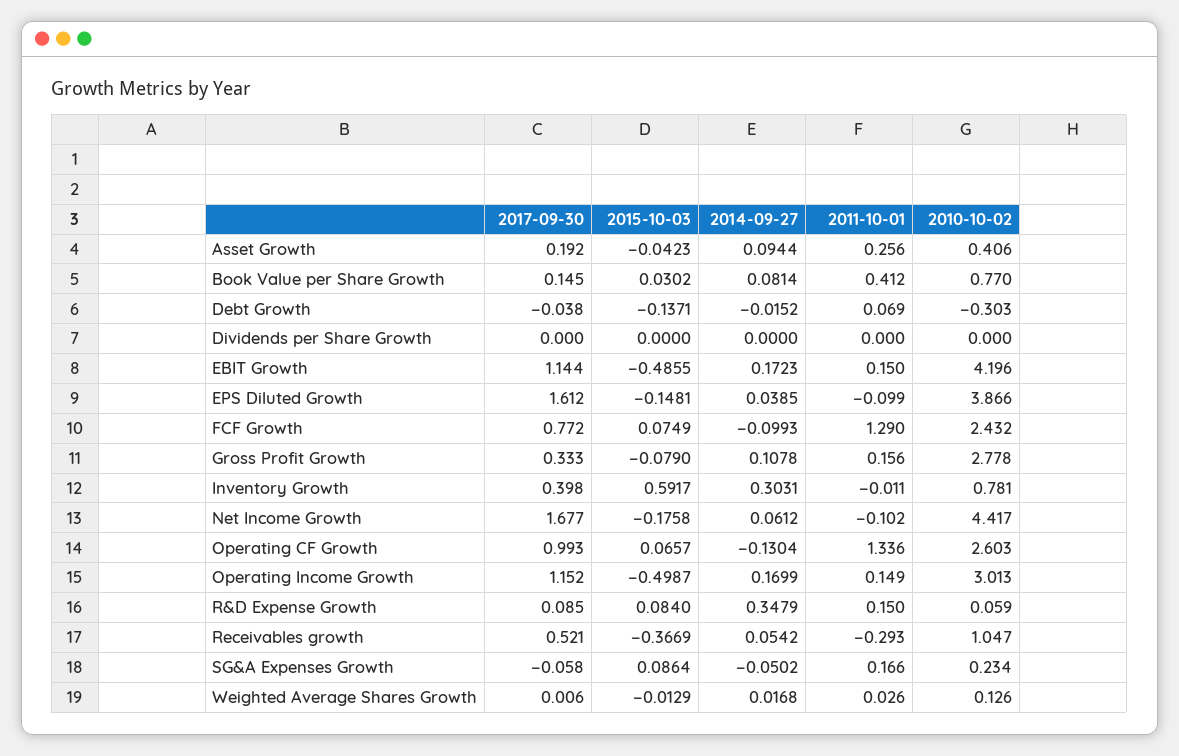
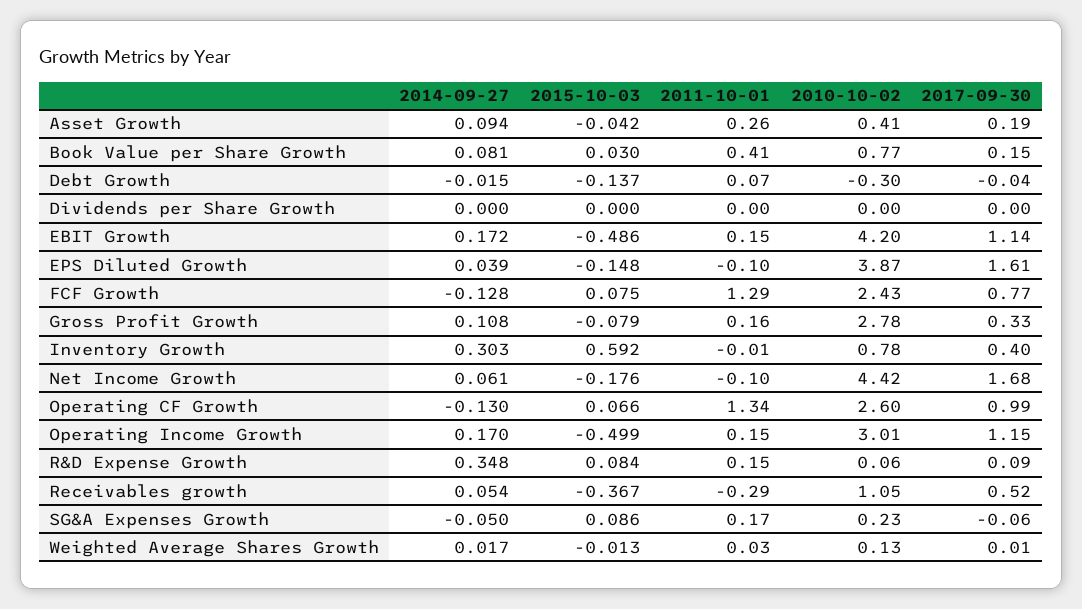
  {
    "2017-09-30": {
      "Asset Growth": 0.192,
      "Book Value per Share Growth": 0.145,
      "Debt Growth": -0.038,
      "Dividends per Share Growth": 0,
      "EBIT Growth": 1.144,
      "EPS Diluted Growth": 1.612,
      "FCF Growth": 0.772,
      "Gross Profit Growth": 0.333,
      "Inventory Growth": 0.398,
      "Net Income Growth": 1.677,
      "Operating CF Growth": 0.993,
      "Operating Income Growth": 1.152,
      "R&D Expense Growth": 0.085,
      "Receivables growth": 0.521,
      "SG&A Expenses Growth": -0.058,
      "Weighted Average Shares Growth": 0.006
    },
    "2015-10-03": {
      "Asset Growth": -0.0423,
      "Book Value per Share Growth": 0.0302,
      "Debt Growth": -0.1371,
      "Dividends per Share Growth": 0,
      "EBIT Growth": -0.4855,
      "EPS Diluted Growth": -0.1481,
      "FCF Growth": 0.0749,
      "Gross Profit Growth": -0.079,
      "Inventory Growth": 0.5917,
      "Net Income Growth": -0.1758,
      "Operating CF Growth": 0.0657,
      "Operating Income Growth": -0.4987,
      "R&D Expense Growth": 0.084,
      "Receivables growth": -0.3669,
      "SG&A Expenses Growth": 0.0864,
      "Weighted Average Shares Growth": -0.0129
    },
    "2014-09-27": {
      "Asset Growth": 0.0944,
      "Book Value per Share Growth": 0.0814,
      "Debt Growth": -0.0152,
      "Dividends per Share Growth": 0,
      "EBIT Growth": 0.1723,
      "EPS Diluted Growth": 0.0385,
-     "FCF Growth": -0.0993,
+     "FCF Growth": -0.128,
      "Gross Profit Growth": 0.1078,
      "Inventory Growth": 0.3031,
      "Net Income Growth": 0.0612,
      "Operating CF Growth": -0.1304,
      "Operating Income Growth": 0.1699,
      "R&D Expense Growth": 0.3479,
      "Receivables growth": 0.0542,
      "SG&A Expenses Growth": -0.0502,
      "Weighted Average Shares Growth": 0.0168
    },
    "2011-10-01": {
      "Asset Growth": 0.256,
      "Book Value per Share Growth": 0.412,
      "Debt Growth": 0.069,
      "Dividends per Share Growth": 0,
      "EBIT Growth": 0.15,
      "EPS Diluted Growth": -0.099,
      "FCF Growth": 1.29,
      "Gross Profit Growth": 0.156,
      "Inventory Growth": -0.011,
      "Net Income Growth": -0.102,
      "Operating CF Growth": 1.336,
      "Operating Income Growth": 0.149,
      "R&D Expense Growth": 0.15,
      "Receivables growth": -0.293,
      "SG&A Expenses Growth": 0.166,
      "Weighted Average Shares Growth": 0.026
    },
    "2010-10-02": {
      "Asset Growth": 0.406,
      "Book Value per Share Growth": 0.77,
      "Debt Growth": -0.303,
      "Dividends per Share Growth": 0,
      "EBIT Growth": 4.196,
      "EPS Diluted Growth": 3.866,
      "FCF Growth": 2.432,
      "Gross Profit Growth": 2.778,
      "Inventory Growth": 0.781,
      "Net Income Growth": 4.417,
      "Operating CF Growth": 2.603,
      "Operating Income Growth": 3.013,
      "R&D Expense Growth": 0.059,
      "Receivables growth": 1.047,
      "SG&A Expenses Growth": 0.234,
      "Weighted Average Shares Growth": 0.126
    }
  }

